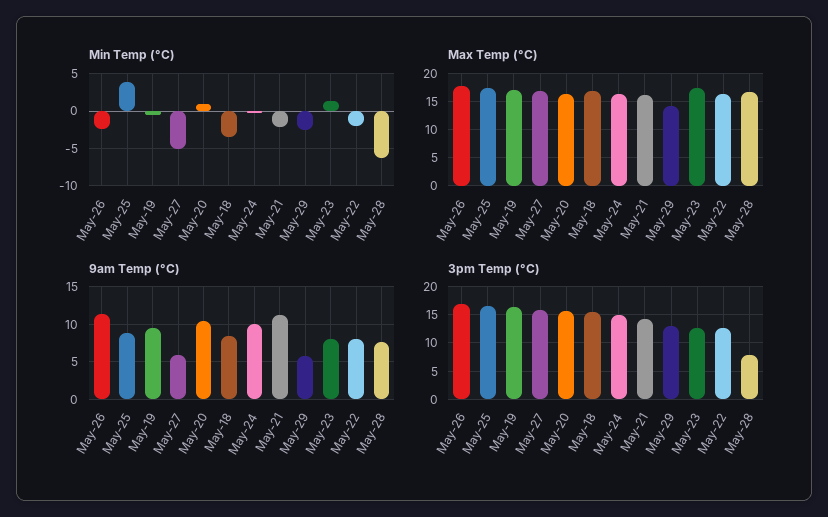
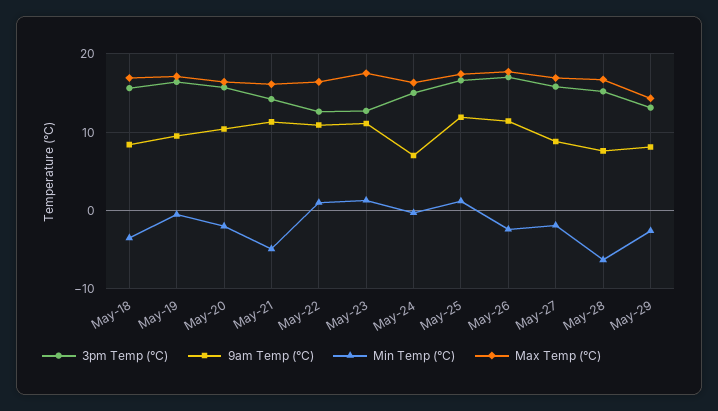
  {
    "Min Temp (°C)": {
      "May-26": -2,
-     "May-25": 4,
+     "May-25": 1,
      "May-19": -1,
-     "May-27": -5,
+     "May-27": -2,
-     "May-20": 1,
+     "May-20": -2,
      "May-18": -4,
      "May-24": 0,
-     "May-21": -2,
+     "May-21": -5,
      "May-29": -3,
      "May-23": 1,
-     "May-22": -2,
+     "May-22": 1,
      "May-28": -6
    },
    "Max Temp (°C)": {
      "May-26": 18,
      "May-25": 17,
      "May-19": 17,
      "May-27": 17,
      "May-20": 16,
      "May-18": 17,
      "May-24": 16,
      "May-21": 16,
      "May-29": 14,
      "May-23": 18,
      "May-22": 16,
      "May-28": 17
    },
    "9am Temp (°C)": {
      "May-26": 11,
-     "May-25": 9,
+     "May-25": 12,
      "May-19": 10,
-     "May-27": 6,
+     "May-27": 9,
      "May-20": 10,
      "May-18": 8,
-     "May-24": 10,
+     "May-24": 7,
      "May-21": 11,
-     "May-29": 6,
+     "May-29": 8,
-     "May-23": 8,
+     "May-23": 11,
-     "May-22": 8,
+     "May-22": 11,
      "May-28": 8
    },
    "3pm Temp (°C)": {
      "May-26": 17,
      "May-25": 17,
      "May-19": 16,
      "May-27": 16,
      "May-20": 16,
      "May-18": 16,
      "May-24": 15,
      "May-21": 14,
      "May-29": 13,
      "May-23": 13,
      "May-22": 13,
-     "May-28": 7.5
+     "May-28": 15
    }
  }

